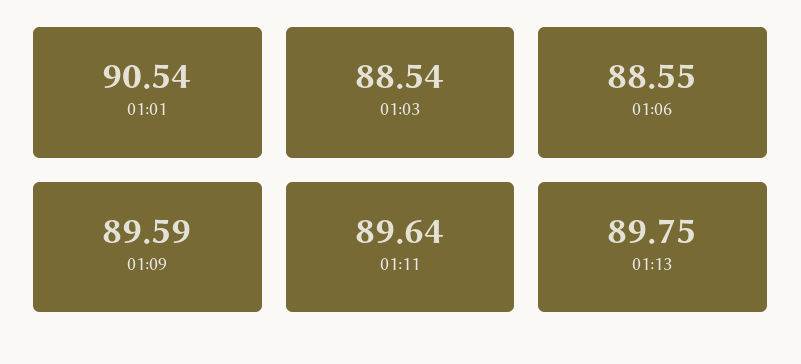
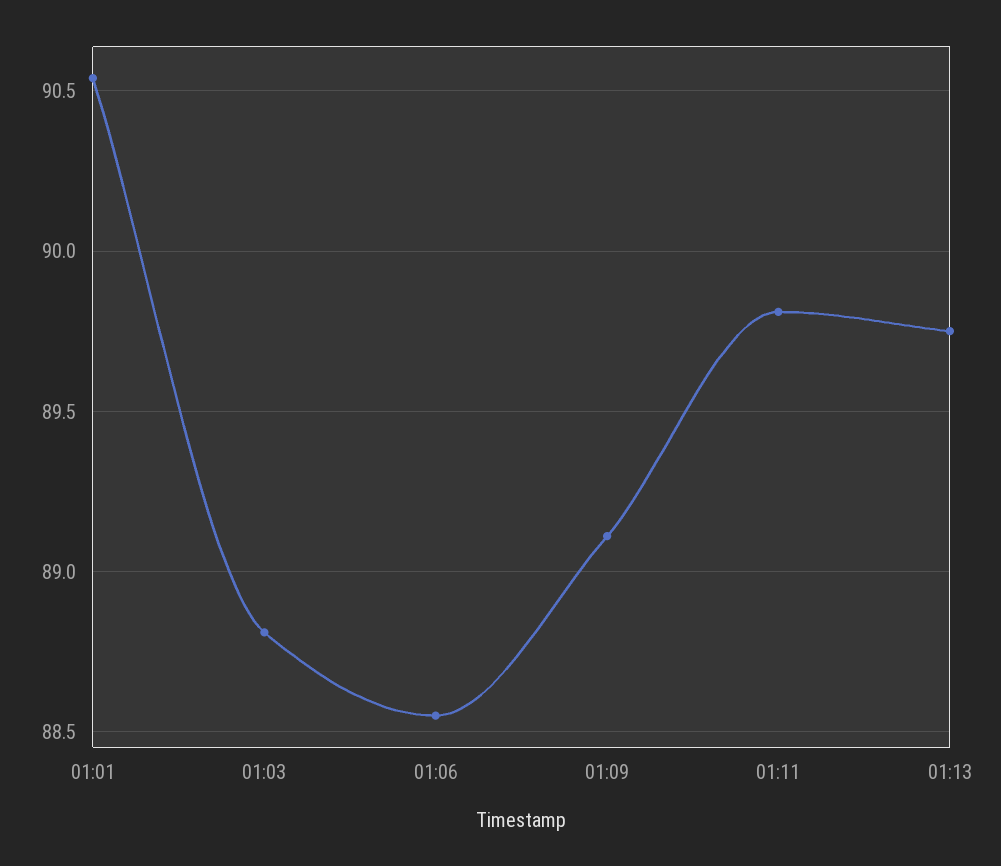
  {
    "01:01": 90.54,
-   "01:03": 88.54,
+   "01:03": 88.8,
    "01:06": 88.55,
-   "01:09": 89.59,
+   "01:09": 89.1,
-   "01:11": 89.64,
+   "01:11": 89.8,
    "01:13": 89.75
  }

